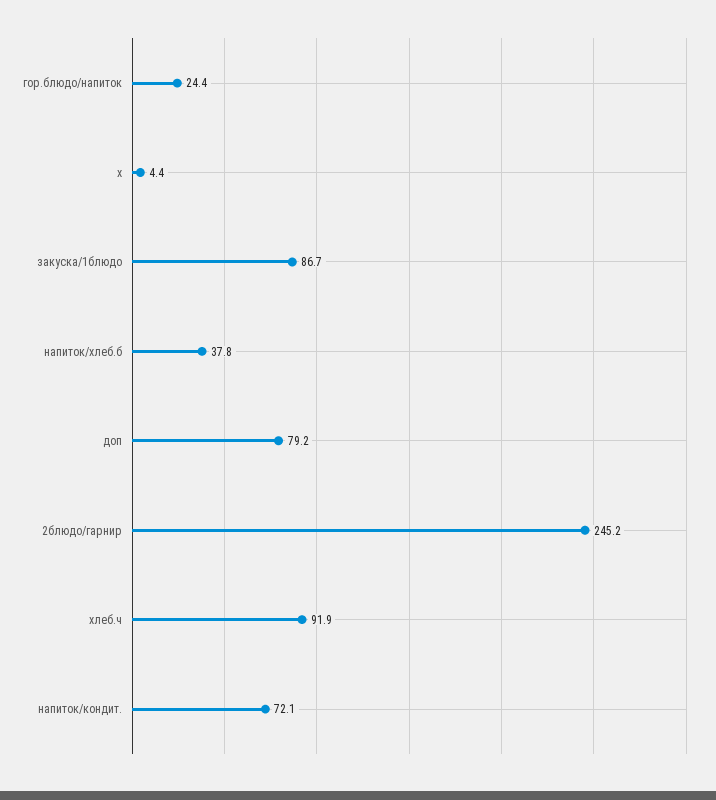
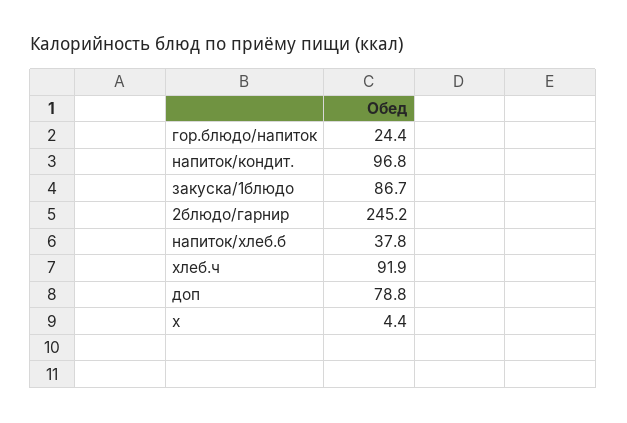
  {
    "гор.блюдо/напиток": 24.4,
    "x": 4.4,
    "закуска/1блюдо": 86.7,
    "напиток/хлеб.б": 37.8,
-   "доп": 79.2,
+   "доп": 78.8,
    "2блюдо/гарнир": 245.2,
    "хлеб.ч": 91.9,
-   "напиток/кондит.": 72.1
+   "напиток/кондит.": 96.8
  }

